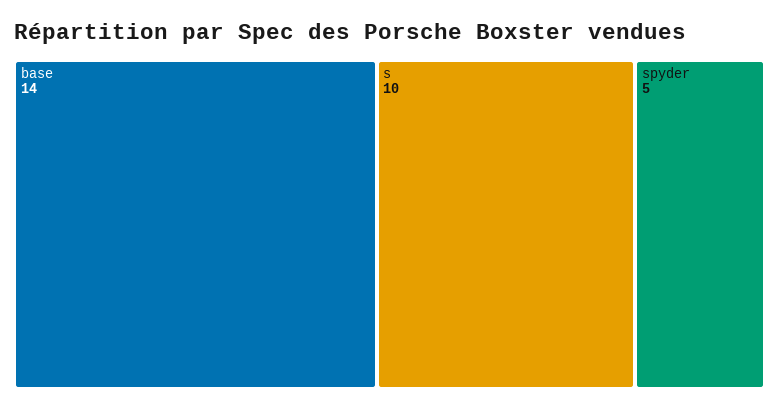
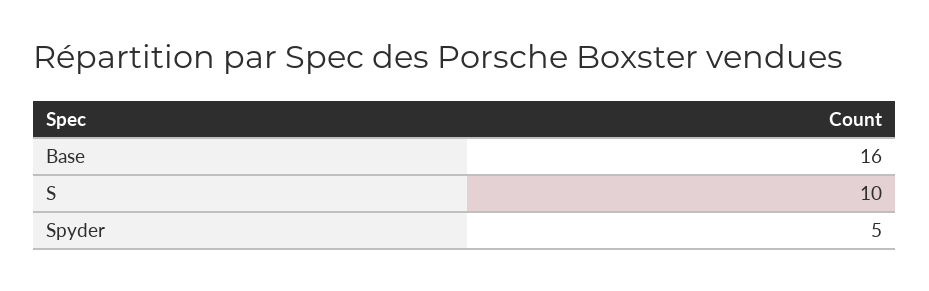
  {
-   "base": 14,
+   "base": 16,
    "s": 10,
    "spyder": 5
  }

